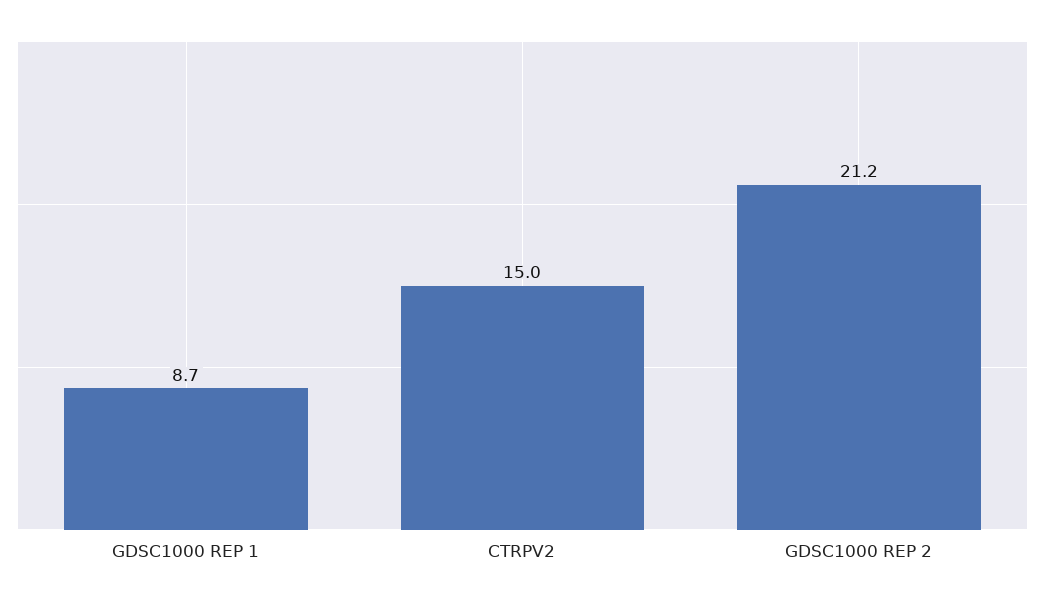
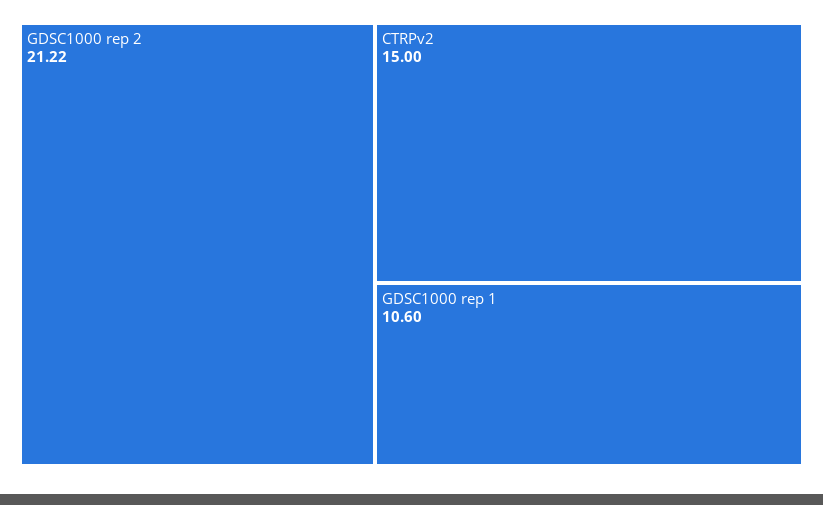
  {
-   "GDSC1000 REP 1": 8.7,
+   "GDSC1000 REP 1": 10.6,
    "CTRPV2": 15,
    "GDSC1000 REP 2": 21.22
  }

